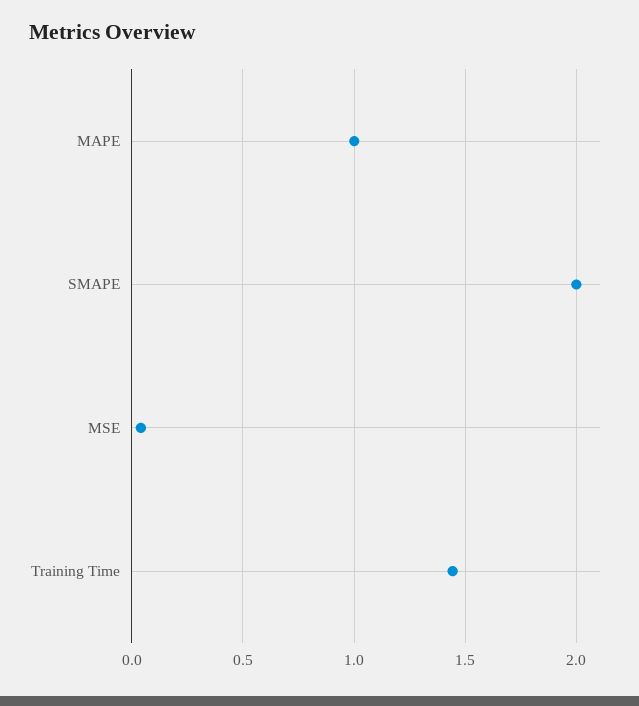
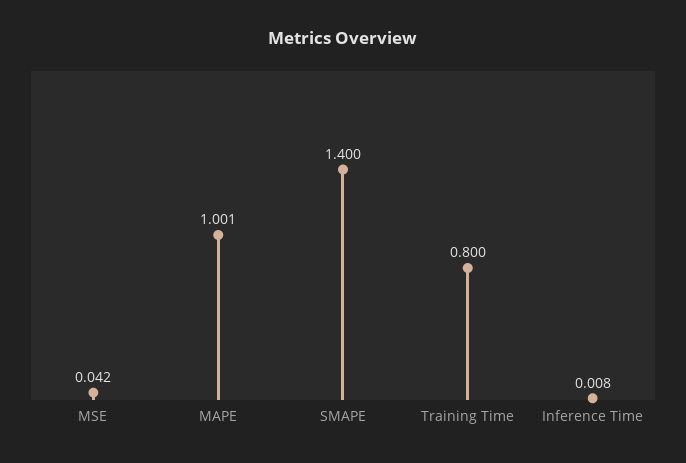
  {
    "MAPE": 1.001,
-   "SMAPE": 2,
+   "SMAPE": 1.4,
    "MSE": 0.042,
-   "Training Time": 1.45
+   "Training Time": 0.8,
+   "Inference Time": 0.008
  }

